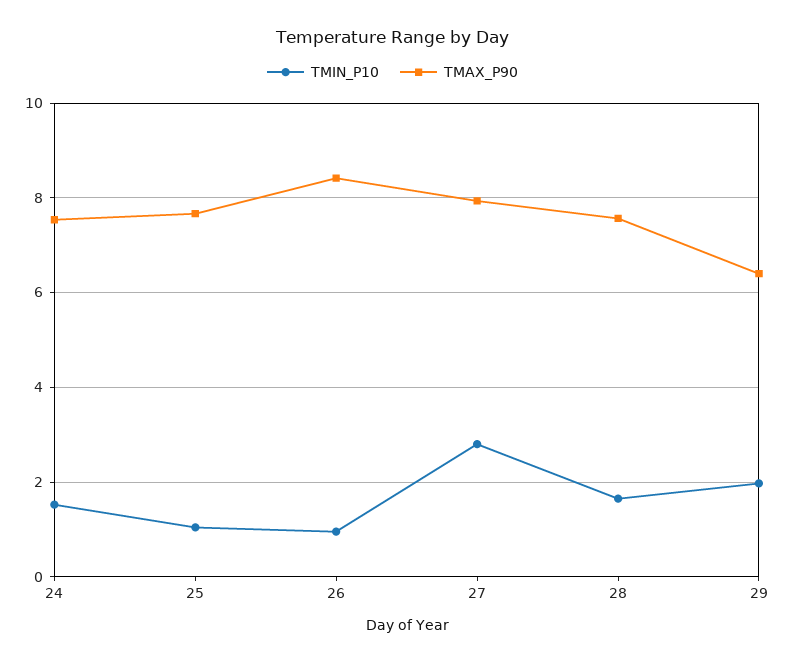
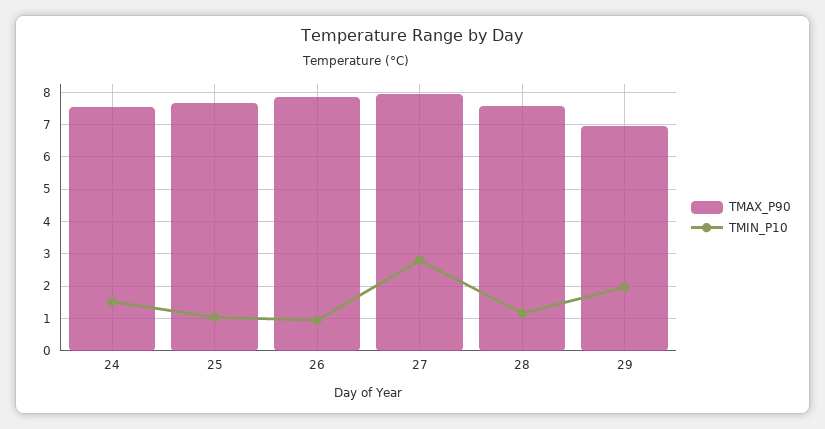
  {
    "TMIN_P10": {
      "24": 1.6,
      "25": 1,
      "26": 1,
      "27": 2.8,
-     "28": 1.6,
+     "28": 1.2,
      "29": 2
    },
    "TMAX_P90": {
      "24": 7.6,
      "25": 7.6,
-     "26": 8.4,
+     "26": 7.8,
      "27": 8,
      "28": 7.6,
-     "29": 6.4
+     "29": 7
    }
  }

